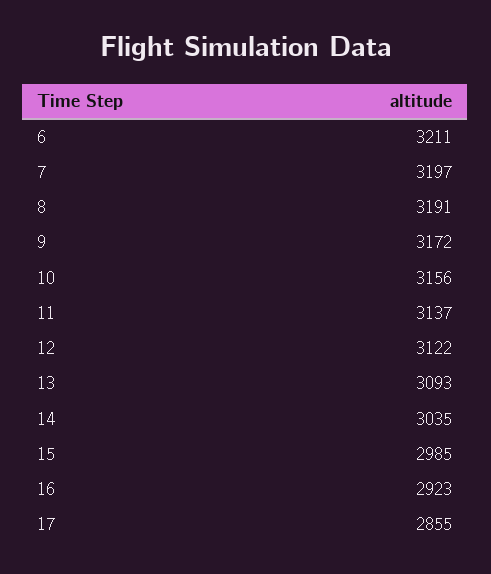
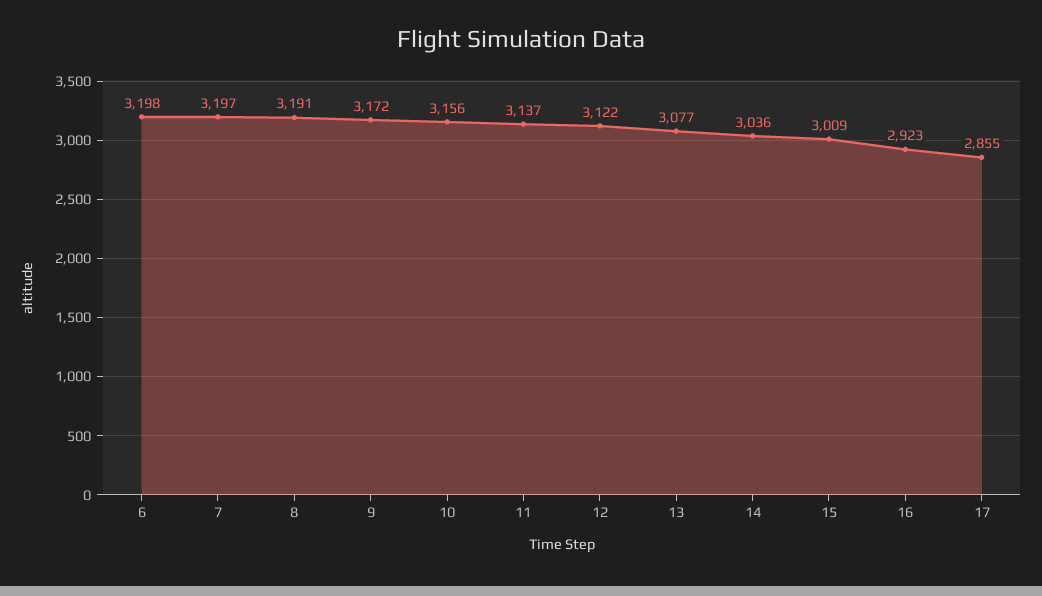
  {
-   "6": 3211,
+   "6": 3198,
    "7": 3197,
    "8": 3191,
    "9": 3172,
    "10": 3156,
    "11": 3137,
    "12": 3122,
-   "13": 3093,
+   "13": 3077,
-   "14": 3035,
+   "14": 3036,
-   "15": 2985,
+   "15": 3009,
    "16": 2923,
    "17": 2855
  }

